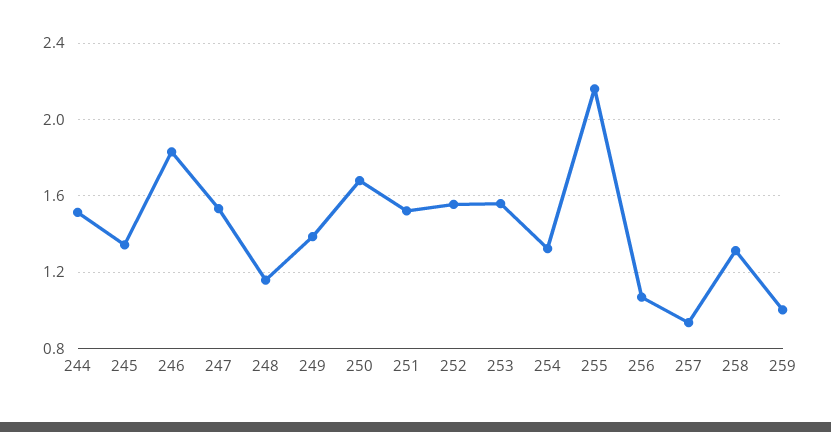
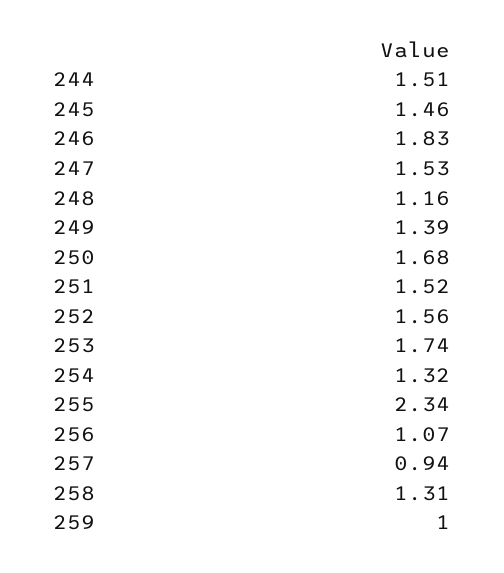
  {
    "244": 1.51,
-   "245": 1.35,
+   "245": 1.46,
    "246": 1.83,
    "247": 1.53,
    "248": 1.16,
    "249": 1.39,
    "250": 1.68,
    "251": 1.52,
    "252": 1.56,
-   "253": 1.55,
+   "253": 1.74,
    "254": 1.32,
-   "255": 2.15,
+   "255": 2.34,
    "256": 1.07,
    "257": 0.94,
    "258": 1.31,
    "259": 1
  }

